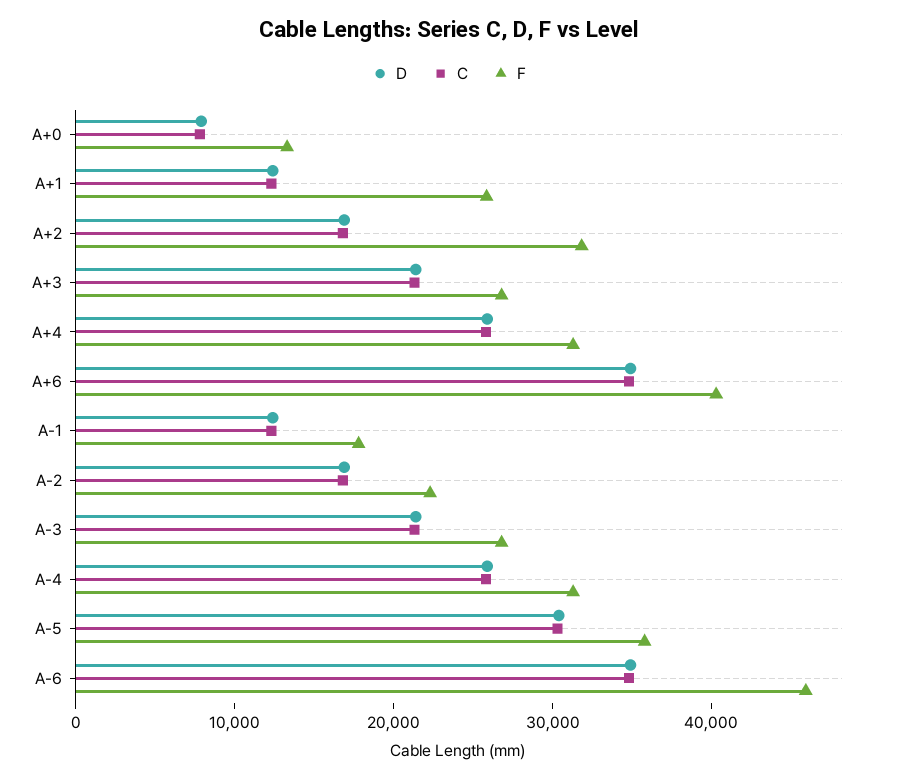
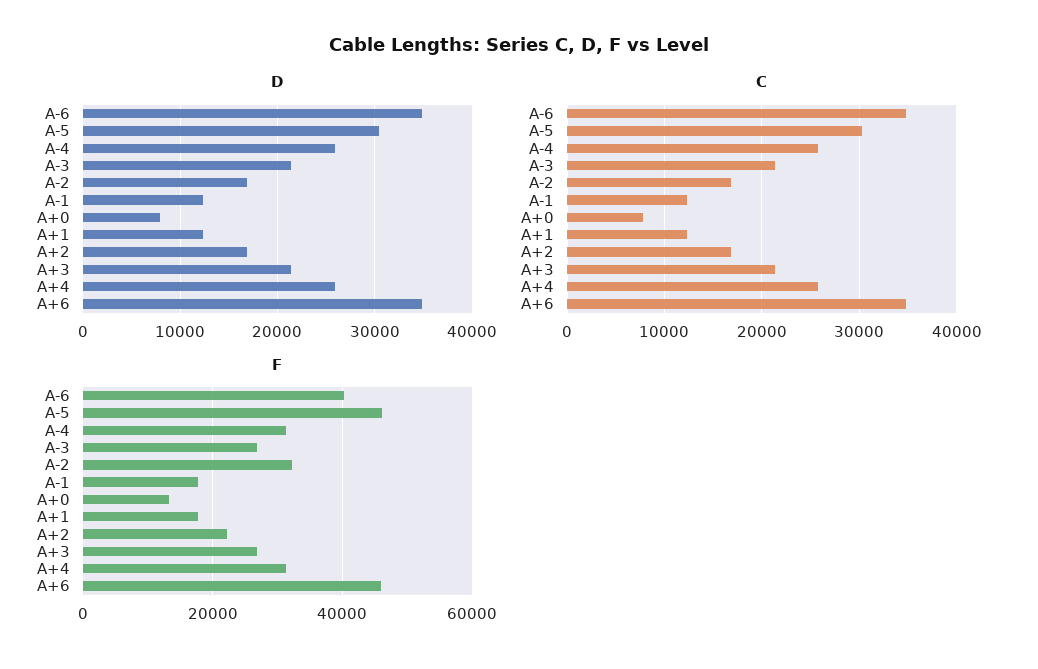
  {
    "D": {
      "A+0": 8000,
      "A+1": 12000,
      "A+2": 17000,
      "A+3": 21000,
      "A+4": 26000,
      "A+6": 35000,
      "A-1": 12000,
      "A-2": 17000,
      "A-3": 21000,
      "A-4": 26000,
      "A-5": 30000,
      "A-6": 35000
    },
    "C": {
      "A+0": 8000,
      "A+1": 12000,
      "A+2": 17000,
      "A+3": 21000,
      "A+4": 26000,
      "A+6": 35000,
      "A-1": 12000,
      "A-2": 17000,
      "A-3": 21000,
      "A-4": 26000,
      "A-5": 30000,
      "A-6": 35000
    },
    "F": {
      "A+0": 14000,
-     "A+1": 26000,
+     "A+1": 18000,
-     "A+2": 32000,
+     "A+2": 22000,
      "A+3": 26000,
      "A+4": 32000,
-     "A+6": 40000,
+     "A+6": 46000,
      "A-1": 18000,
-     "A-2": 22000,
+     "A-2": 32000,
      "A-3": 26000,
      "A-4": 32000,
-     "A-5": 36000,
+     "A-5": 46000,
-     "A-6": 46000
+     "A-6": 40000
    }
  }

